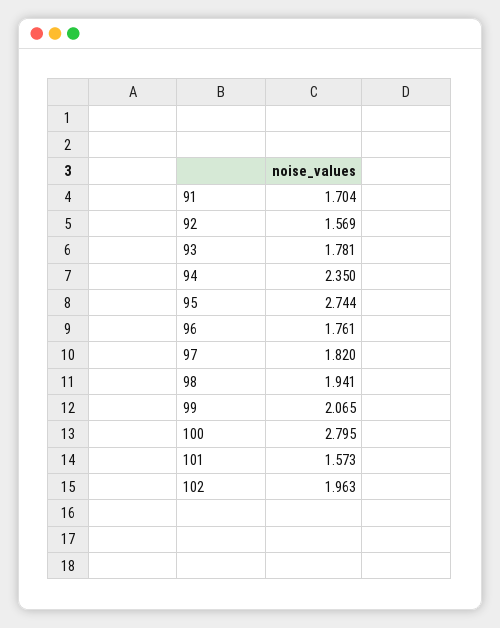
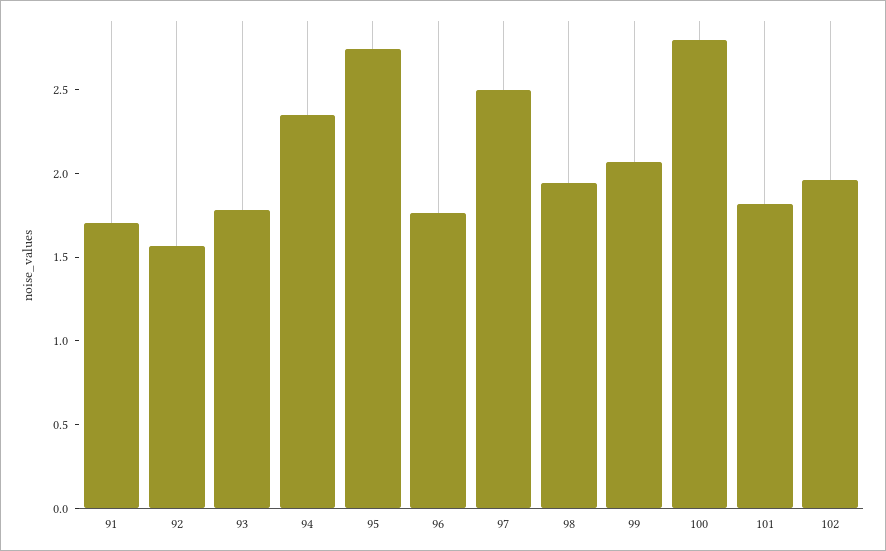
  {
    "91": 1.704,
    "92": 1.569,
    "93": 1.781,
    "94": 2.35,
    "95": 2.744,
    "96": 1.761,
-   "97": 1.82,
+   "97": 2.5,
    "98": 1.941,
    "99": 2.065,
    "100": 2.795,
-   "101": 1.573,
+   "101": 1.8,
    "102": 1.963
  }

